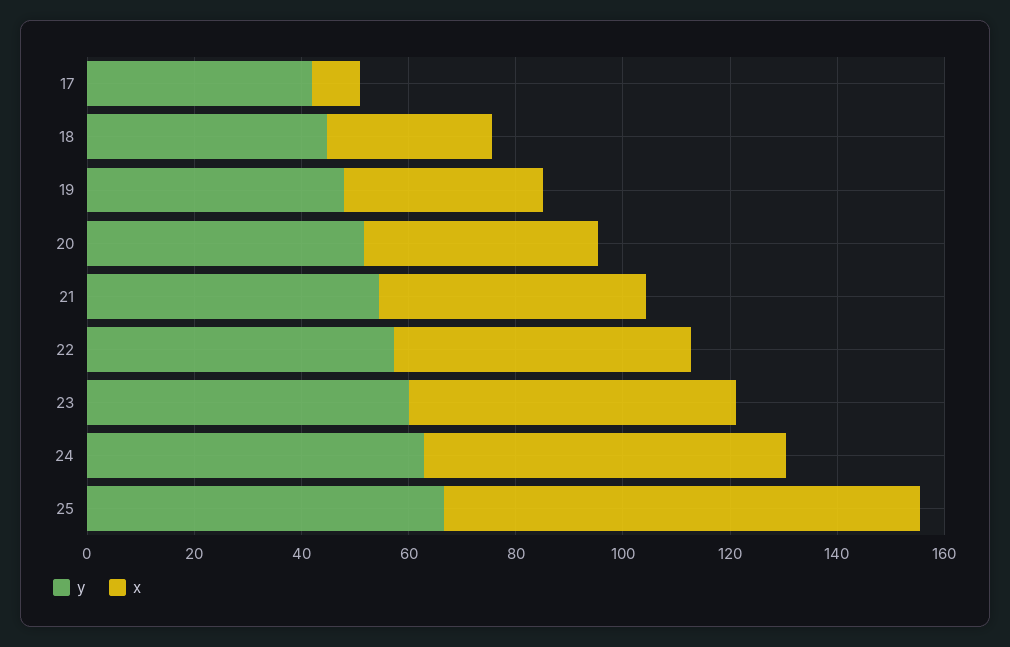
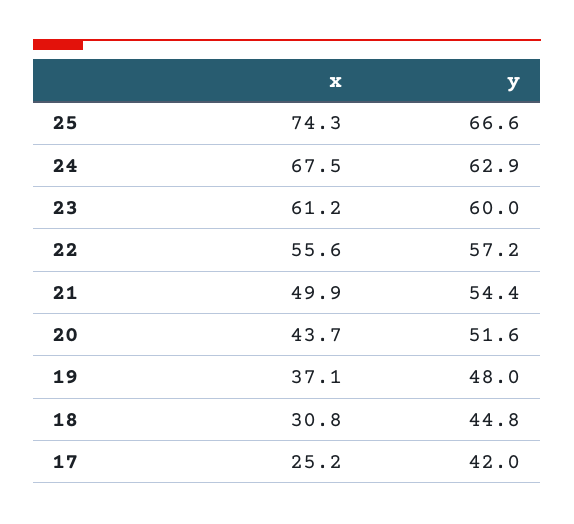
  {
    "y": {
      "17": 42,
      "18": 44.8,
      "19": 48,
      "20": 51.6,
      "21": 54.4,
      "22": 57.2,
      "23": 60,
      "24": 62.9,
      "25": 66.6
    },
    "x": {
-     "17": 10,
+     "17": 25.2,
      "18": 30.8,
      "19": 37.1,
      "20": 43.7,
      "21": 49.9,
      "22": 55.6,
      "23": 61.2,
      "24": 67.5,
-     "25": 90
+     "25": 74.3
    }
  }

